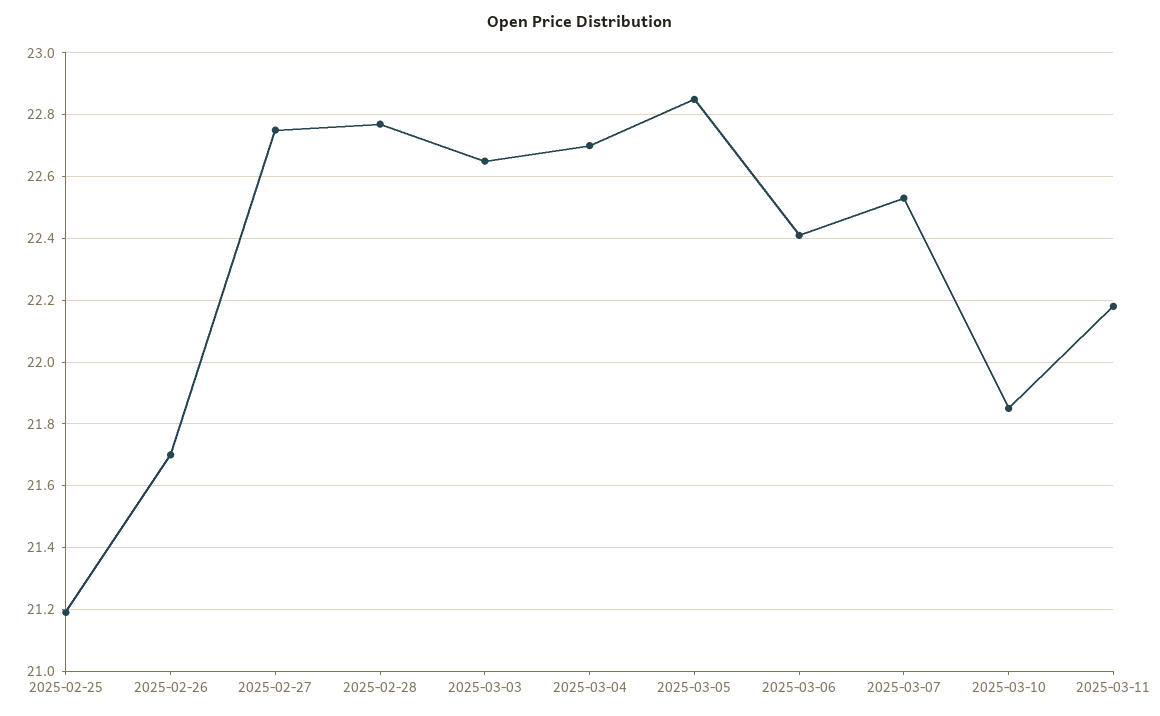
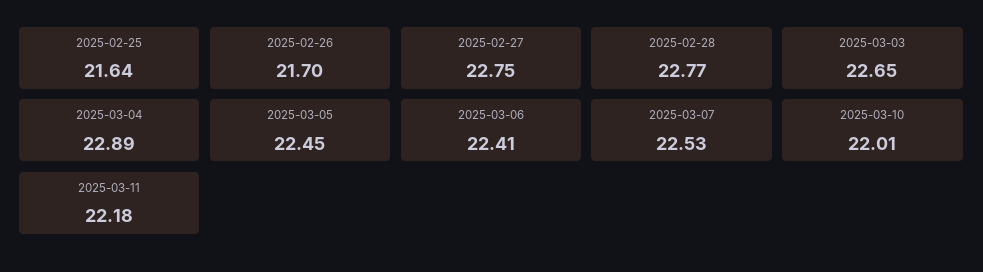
  {
-   "2025-02-25": 21.2,
+   "2025-02-25": 21.64,
    "2025-02-26": 21.7,
    "2025-02-27": 22.75,
    "2025-02-28": 22.77,
    "2025-03-03": 22.65,
-   "2025-03-04": 22.7,
+   "2025-03-04": 22.89,
-   "2025-03-05": 22.85,
+   "2025-03-05": 22.45,
    "2025-03-06": 22.41,
    "2025-03-07": 22.53,
-   "2025-03-10": 21.85,
+   "2025-03-10": 22.01,
    "2025-03-11": 22.18
  }

